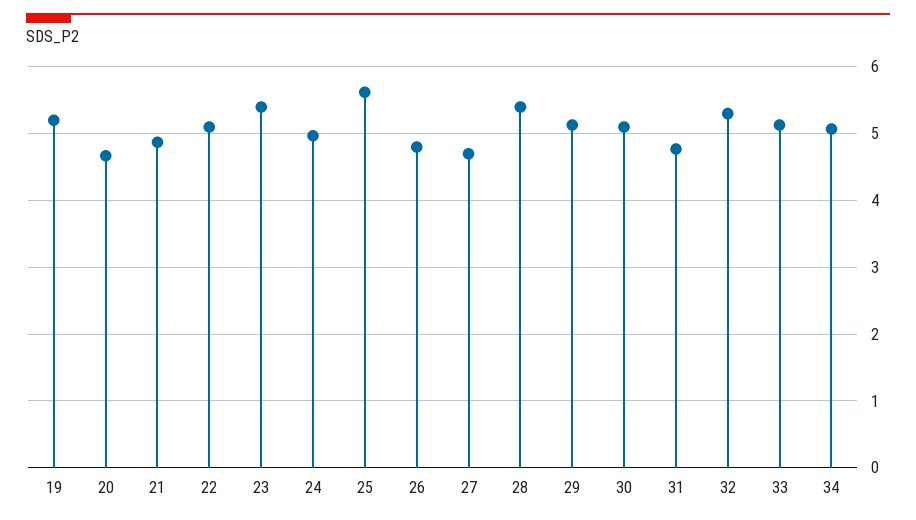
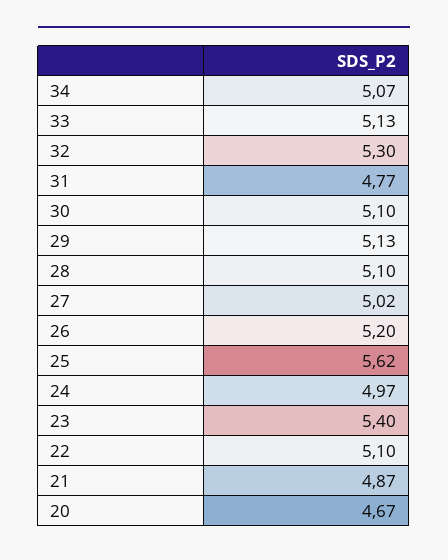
  {
-   "19": 5.2,
    "20": 4.67,
    "21": 4.87,
    "22": 5.1,
    "23": 5.4,
    "24": 4.97,
    "25": 5.62,
-   "26": 4.8,
+   "26": 5.2,
-   "27": 4.7,
+   "27": 5.02,
-   "28": 5.4,
+   "28": 5.1,
    "29": 5.13,
    "30": 5.1,
    "31": 4.77,
    "32": 5.3,
    "33": 5.13,
    "34": 5.07
  }

